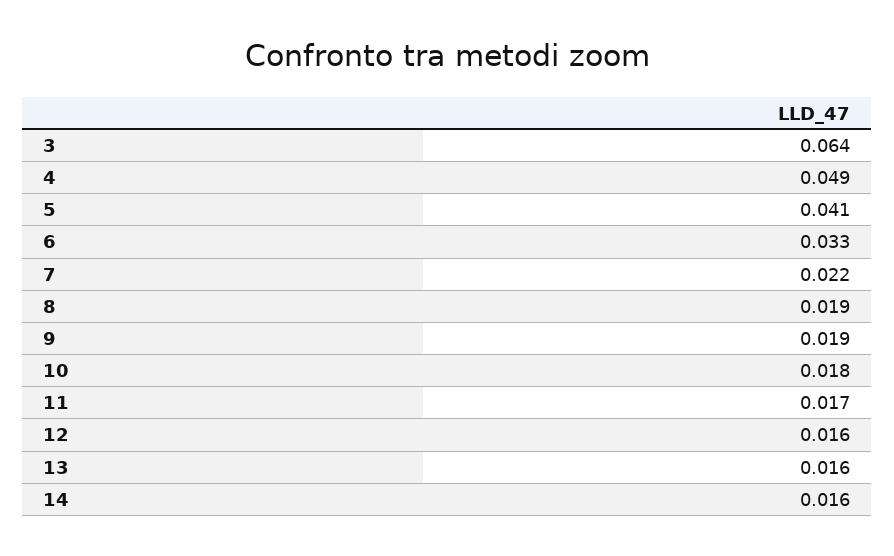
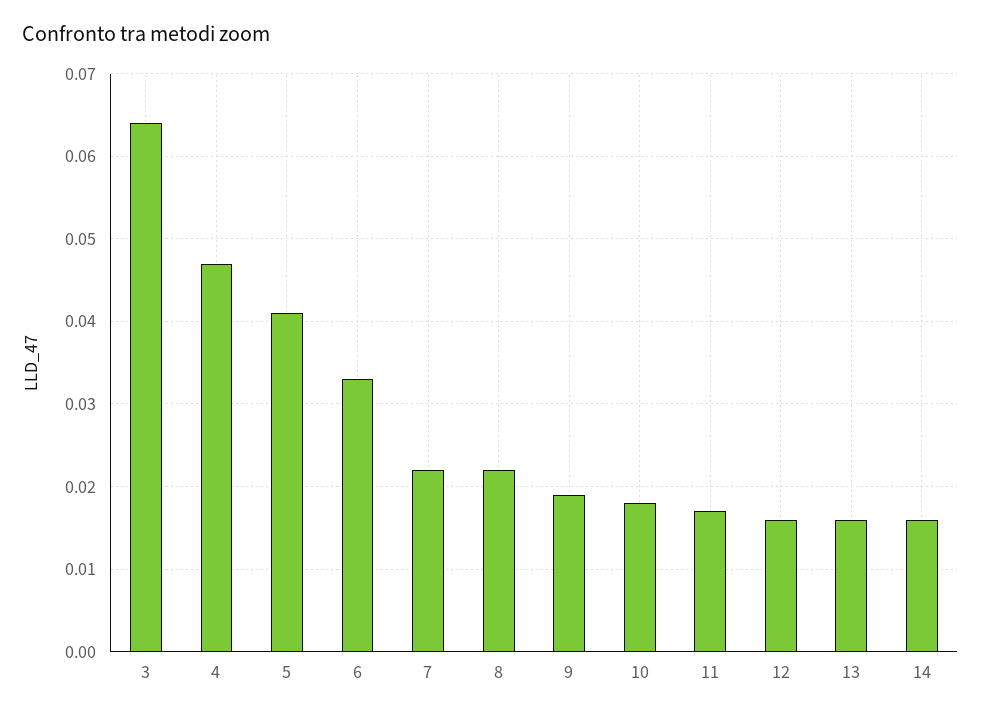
  {
    "3": 0.064,
-   "4": 0.049,
+   "4": 0.047,
    "5": 0.041,
    "6": 0.033,
    "7": 0.022,
-   "8": 0.019,
+   "8": 0.022,
    "9": 0.019,
    "10": 0.018,
    "11": 0.017,
    "12": 0.016,
    "13": 0.016,
    "14": 0.016
  }

